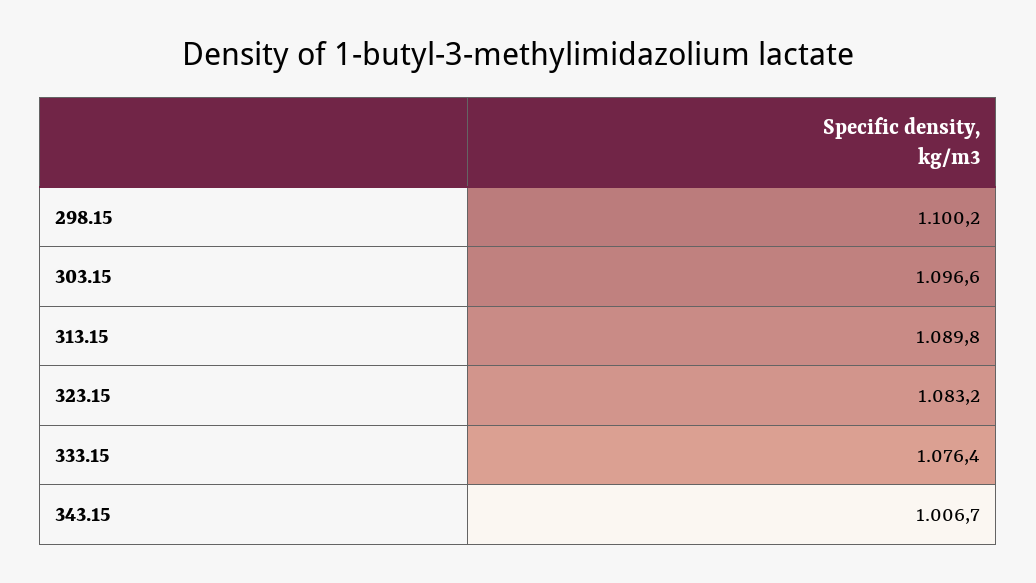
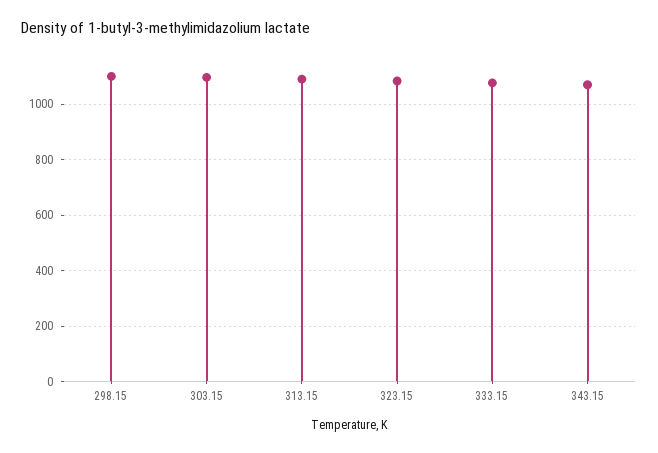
  {
    "298.15": 1100.2,
    "303.15": 1096.6,
    "313.15": 1089.8,
    "323.15": 1083.2,
    "333.15": 1076.4,
-   "343.15": 1006.7
+   "343.15": 1075
  }

